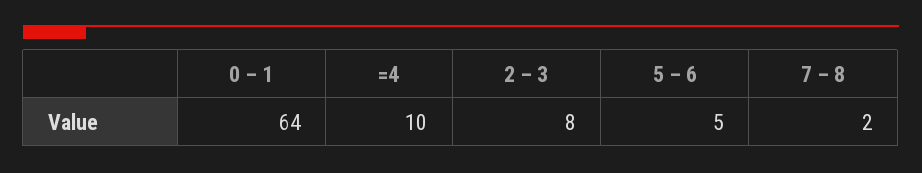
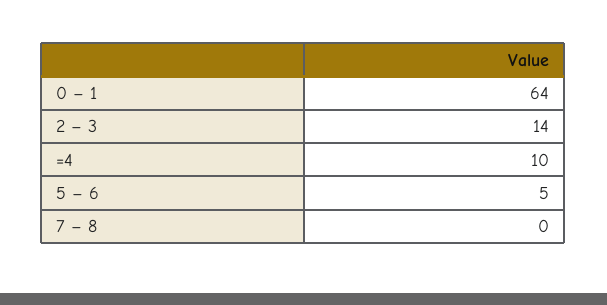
  {
    "0 – 1": 64,
    "=4": 10,
-   "2 – 3": 8,
+   "2 – 3": 14,
    "5 – 6": 5,
-   "7 – 8": 2
+   "7 – 8": 0
  }

